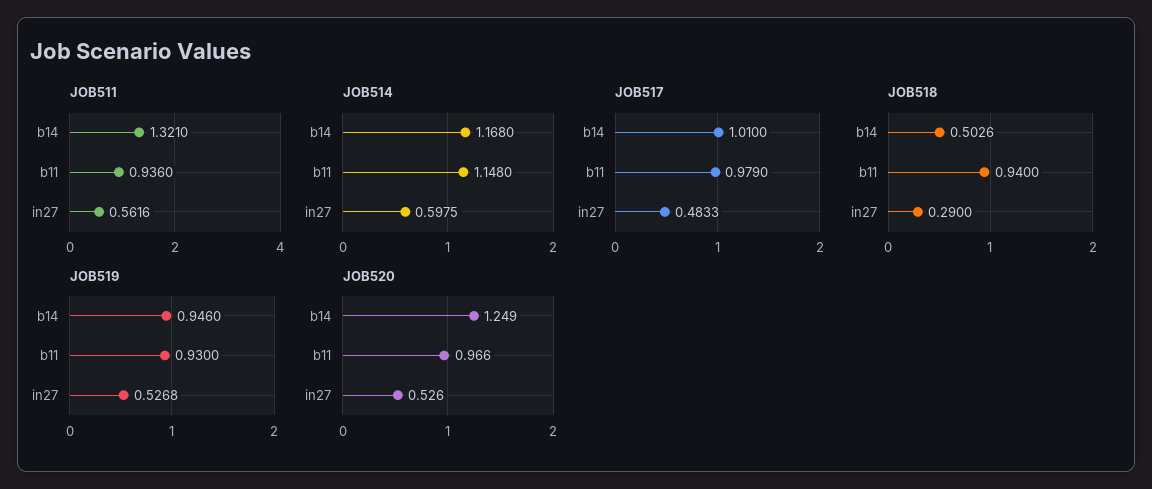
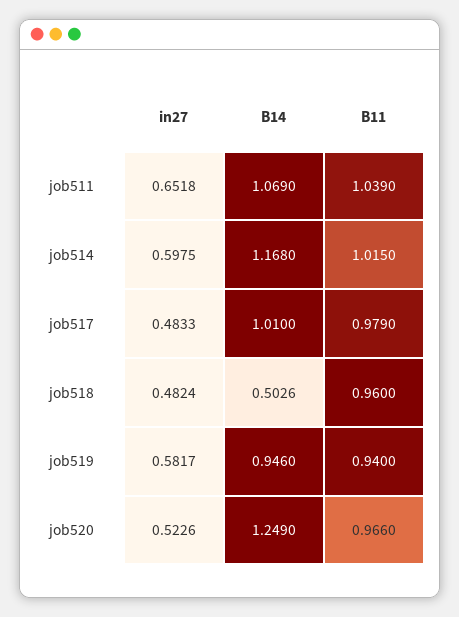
  {
    "JOB511": {
-     "b14": 1.321,
+     "b14": 1.069,
-     "b11": 0.936,
+     "b11": 1.039,
-     "in27": 0.5616
+     "in27": 0.6518
    },
    "JOB514": {
      "b14": 1.168,
-     "b11": 1.148,
+     "b11": 1.015,
      "in27": 0.5975
    },
    "JOB517": {
      "b14": 1.01,
      "b11": 0.979,
      "in27": 0.4833
    },
    "JOB518": {
      "b14": 0.5026,
-     "b11": 0.94,
+     "b11": 0.96,
-     "in27": 0.29
+     "in27": 0.4824
    },
    "JOB519": {
      "b14": 0.946,
-     "b11": 0.93,
+     "b11": 0.94,
-     "in27": 0.5268
+     "in27": 0.5817
    },
    "JOB520": {
      "b14": 1.249,
      "b11": 0.966,
-     "in27": 0.526
+     "in27": 0.5226
    }
  }

